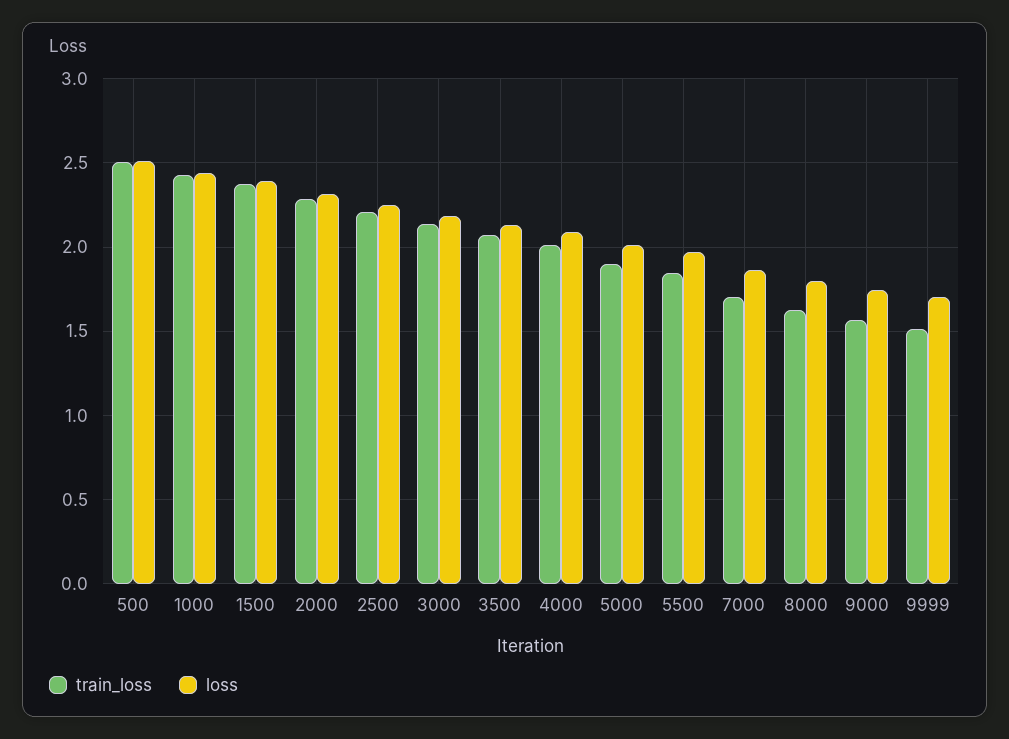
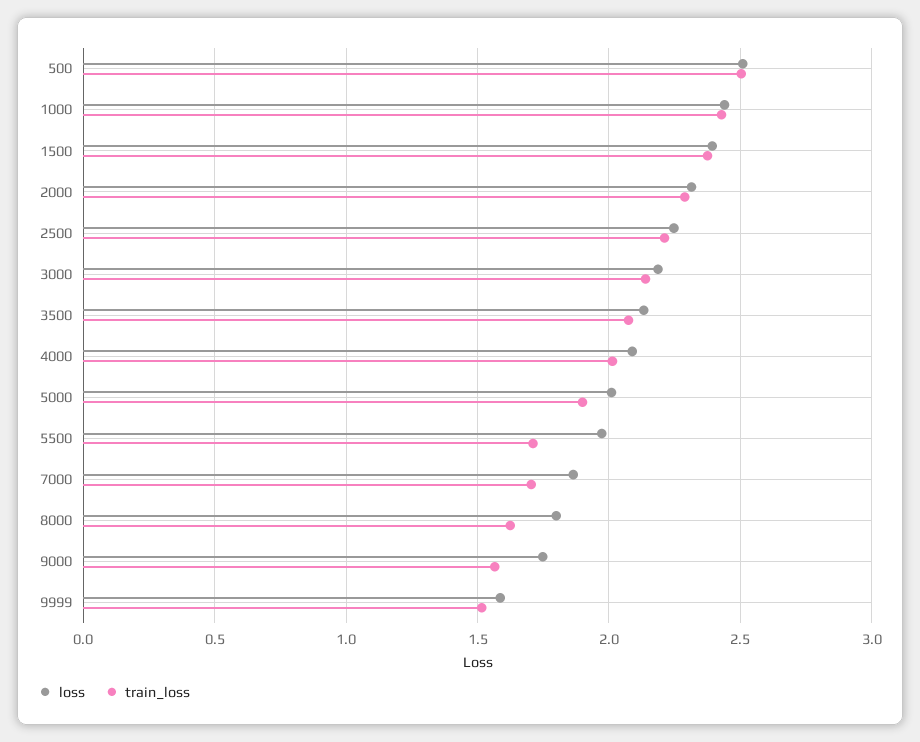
  {
    "train_loss": {
      "500": 2.5,
      "1000": 2.45,
      "1500": 2.4,
      "2000": 2.3,
      "2500": 2.2,
      "3000": 2.15,
      "3500": 2.05,
      "4000": 2,
      "5000": 1.9,
-     "5500": 1.85,
+     "5500": 1.7,
      "7000": 1.7,
      "8000": 1.6,
      "9000": 1.55,
      "9999": 1.5
    },
    "loss": {
      "500": 2.5,
      "1000": 2.45,
      "1500": 2.4,
      "2000": 2.3,
      "2500": 2.25,
      "3000": 2.2,
      "3500": 2.15,
      "4000": 2.1,
      "5000": 2,
      "5500": 1.95,
      "7000": 1.85,
      "8000": 1.8,
      "9000": 1.75,
-     "9999": 1.7
+     "9999": 1.6
    }
  }

